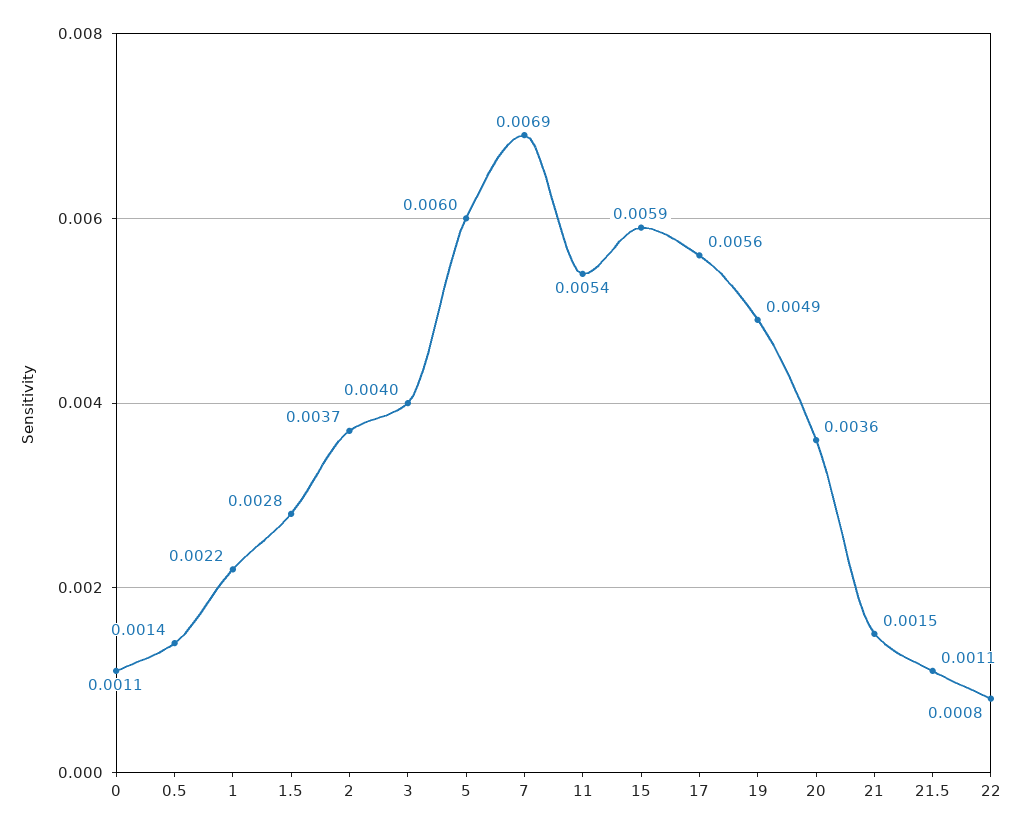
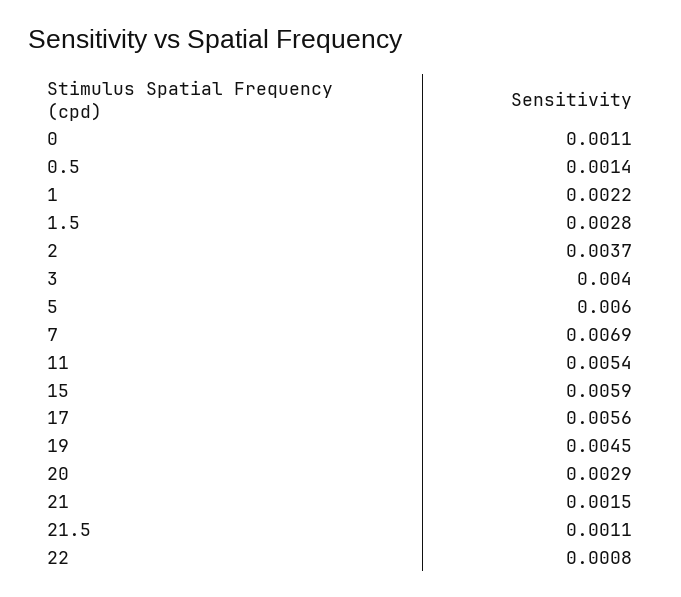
  {
    "0": 0.0011,
    "0.5": 0.0014,
    "1": 0.0022,
    "1.5": 0.0028,
    "2": 0.0037,
    "3": 0.004,
    "5": 0.006,
    "7": 0.0069,
    "11": 0.0054,
    "15": 0.0059,
    "17": 0.0056,
-   "19": 0.0049,
+   "19": 0.0045,
-   "20": 0.0036,
+   "20": 0.0029,
    "21": 0.0015,
    "21.5": 0.0011,
    "22": 0.0008
  }

